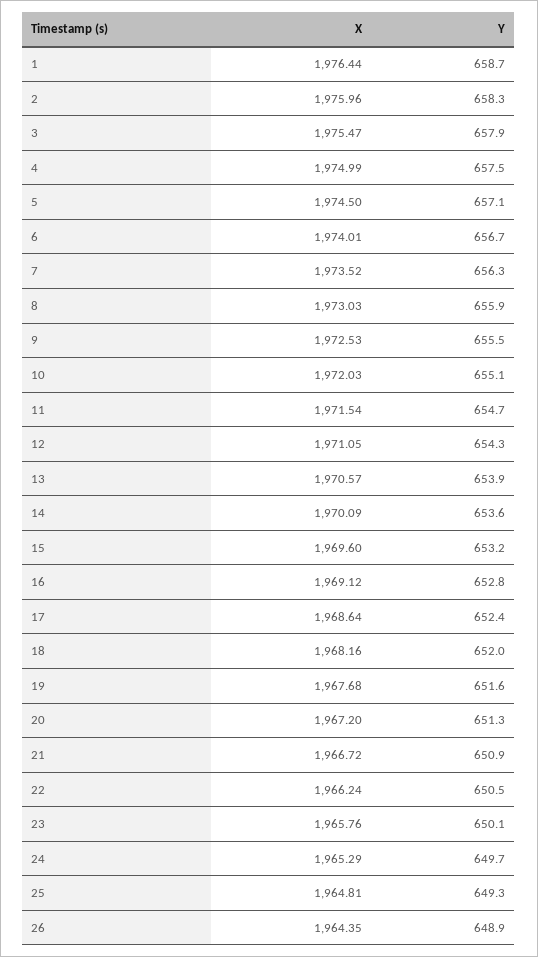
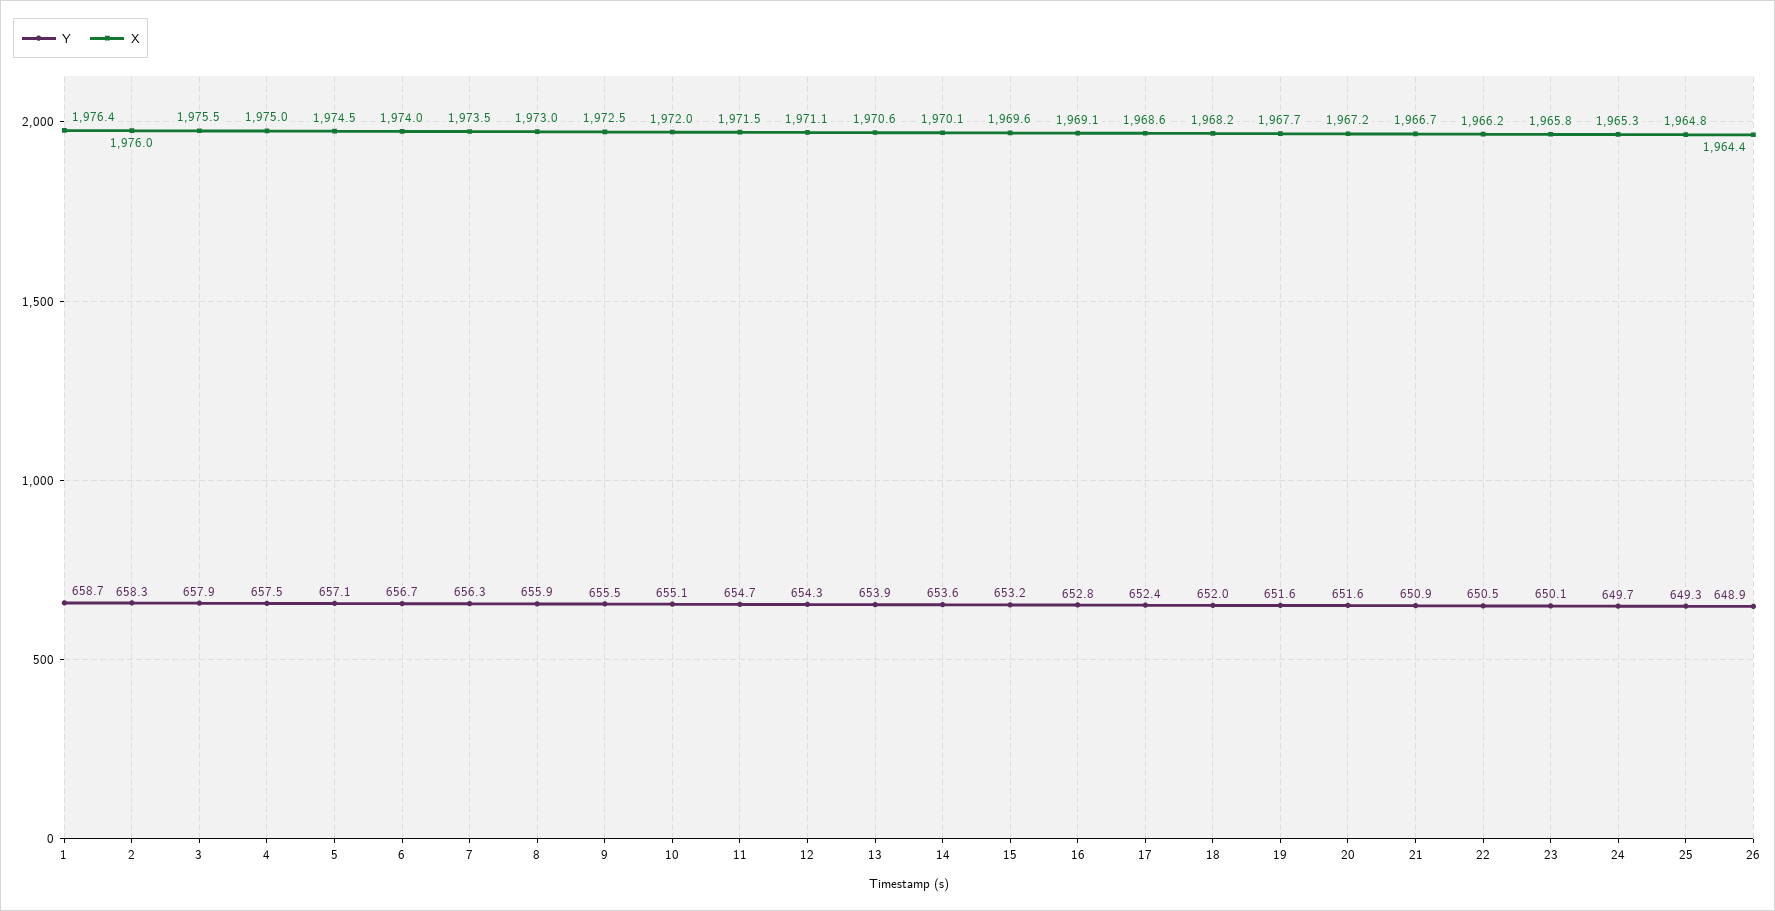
  {
    "X": {
      "1": 1976.44,
      "2": 1975.96,
      "3": 1975.47,
      "4": 1974.99,
      "5": 1974.5,
      "6": 1974.01,
      "7": 1973.52,
      "8": 1973.03,
      "9": 1972.53,
      "10": 1972.03,
      "11": 1971.54,
      "12": 1971.05,
      "13": 1970.57,
      "14": 1970.09,
      "15": 1969.6,
      "16": 1969.12,
      "17": 1968.64,
      "18": 1968.16,
      "19": 1967.68,
      "20": 1967.2,
      "21": 1966.72,
      "22": 1966.24,
      "23": 1965.76,
      "24": 1965.29,
      "25": 1964.81,
      "26": 1964.35
    },
    "Y": {
      "1": 658.7,
      "2": 658.3,
      "3": 657.9,
      "4": 657.5,
      "5": 657.1,
      "6": 656.7,
      "7": 656.3,
      "8": 655.9,
      "9": 655.5,
      "10": 655.1,
      "11": 654.7,
      "12": 654.3,
      "13": 653.9,
      "14": 653.6,
      "15": 653.2,
      "16": 652.8,
      "17": 652.4,
      "18": 652,
      "19": 651.6,
-     "20": 651.3,
+     "20": 651.6,
      "21": 650.9,
      "22": 650.5,
      "23": 650.1,
      "24": 649.7,
      "25": 649.3,
      "26": 648.9
    }
  }

